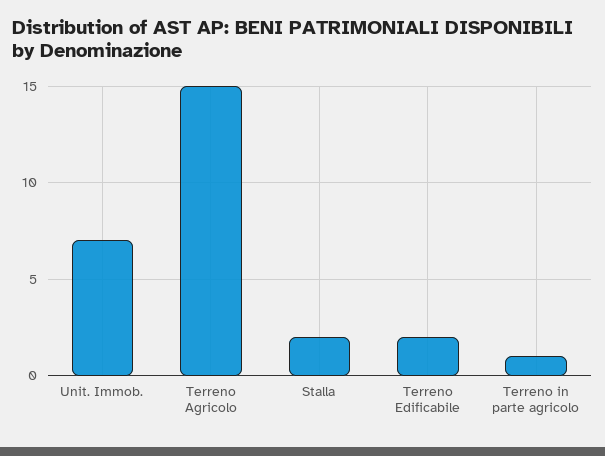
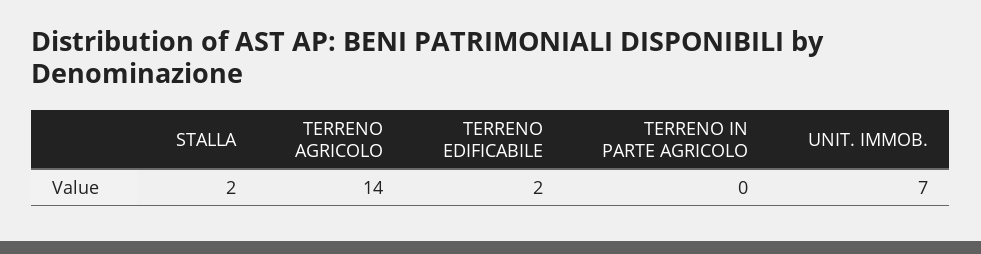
  {
    "Unit. Immob.": 7,
-   "Terreno Agricolo": 15,
+   "Terreno Agricolo": 14,
    "Stalla": 2,
    "Terreno Edificabile": 2,
-   "Terreno in parte agricolo": 1
+   "Terreno in parte agricolo": 0
  }

